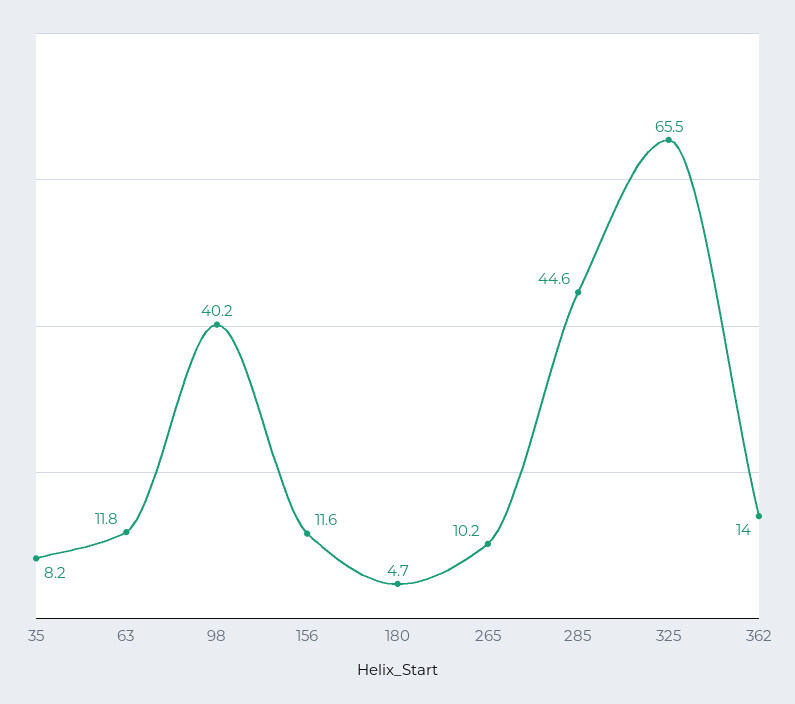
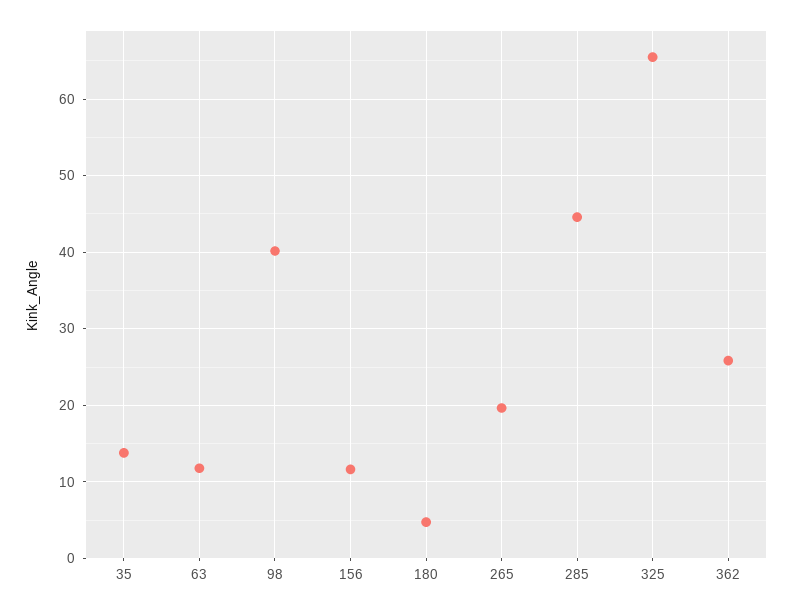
  {
-   "35": 8.2,
+   "35": 14,
    "63": 11.8,
    "98": 40.2,
    "156": 11.6,
    "180": 4.7,
-   "265": 10.2,
+   "265": 20,
    "285": 44.6,
    "325": 65.5,
-   "362": 14
+   "362": 26
  }

